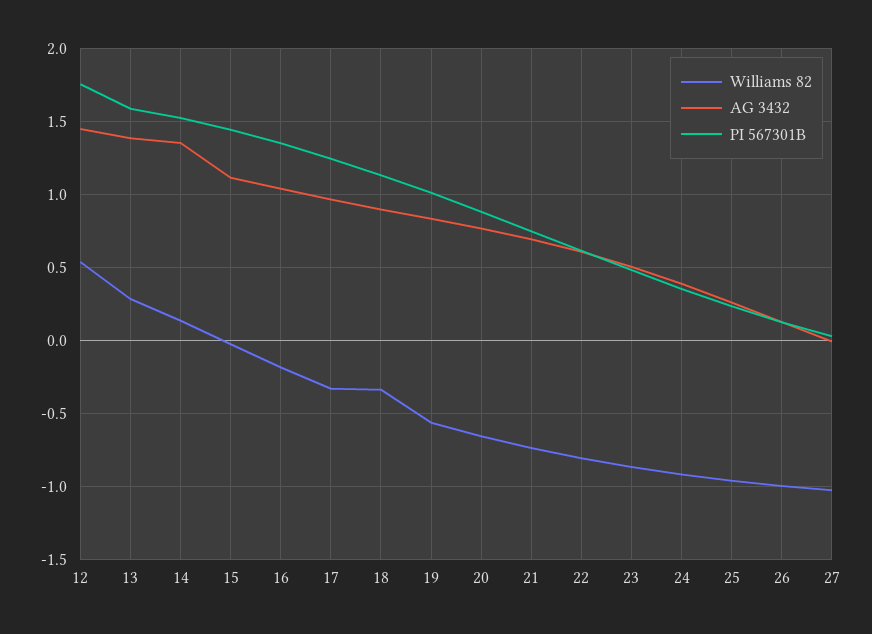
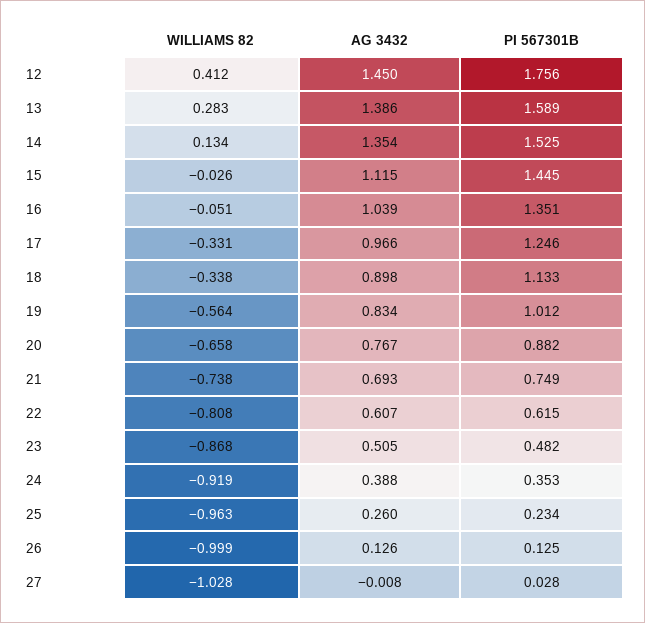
  {
    "Williams 82": {
-     "12": 0.55,
+     "12": 0.412,
      "13": 0.283,
      "14": 0.134,
      "15": -0.026,
-     "16": -0.2,
+     "16": -0.051,
      "17": -0.331,
      "18": -0.338,
      "19": -0.564,
      "20": -0.658,
      "21": -0.738,
      "22": -0.808,
      "23": -0.868,
      "24": -0.919,
      "25": -0.963,
      "26": -0.999,
      "27": -1.028
    },
    "AG 3432": {
      "12": 1.45,
      "13": 1.386,
      "14": 1.354,
      "15": 1.115,
      "16": 1.039,
      "17": 0.966,
      "18": 0.898,
      "19": 0.834,
      "20": 0.767,
      "21": 0.693,
      "22": 0.607,
      "23": 0.505,
      "24": 0.388,
      "25": 0.26,
      "26": 0.126,
      "27": -0.008
    },
    "PI 567301B": {
      "12": 1.756,
      "13": 1.589,
      "14": 1.525,
      "15": 1.445,
      "16": 1.351,
      "17": 1.246,
      "18": 1.133,
      "19": 1.012,
      "20": 0.882,
      "21": 0.749,
      "22": 0.615,
      "23": 0.482,
      "24": 0.353,
      "25": 0.234,
      "26": 0.125,
      "27": 0.028
    }
  }

